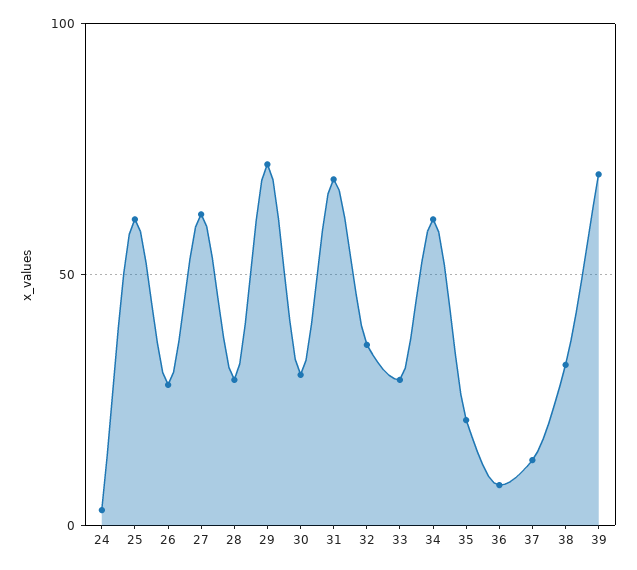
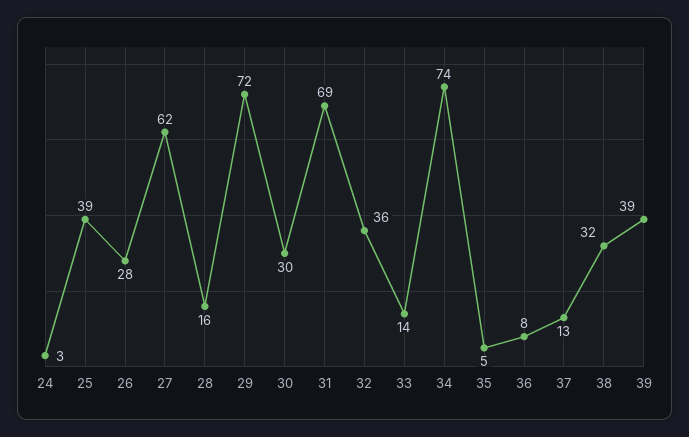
  {
    "24": 3,
-   "25": 60,
+   "25": 39,
    "26": 28,
    "27": 62,
-   "28": 30,
+   "28": 16,
    "29": 72,
    "30": 30,
    "31": 69,
    "32": 36,
-   "33": 30,
+   "33": 14,
-   "34": 60,
+   "34": 74,
-   "35": 20,
+   "35": 5,
    "36": 8,
    "37": 13,
    "38": 32,
-   "39": 70
+   "39": 39
  }

